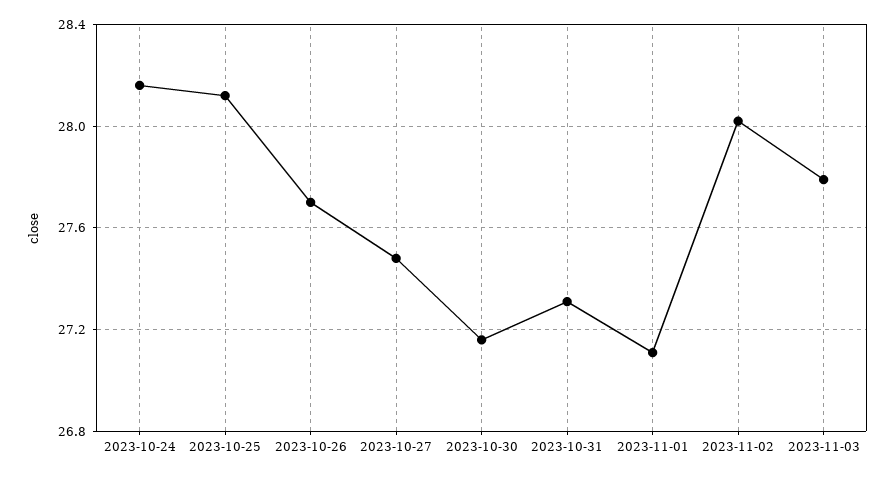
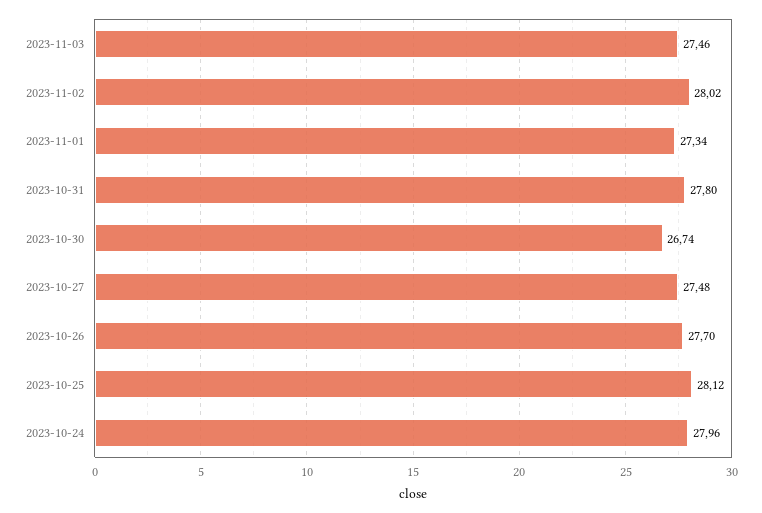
  {
-   "2023-10-24": 28.15,
+   "2023-10-24": 27.96,
    "2023-10-25": 28.12,
    "2023-10-26": 27.7,
    "2023-10-27": 27.48,
-   "2023-10-30": 27.15,
+   "2023-10-30": 26.74,
-   "2023-10-31": 27.3,
+   "2023-10-31": 27.8,
-   "2023-11-01": 27.1,
+   "2023-11-01": 27.34,
    "2023-11-02": 28.02,
-   "2023-11-03": 27.8
+   "2023-11-03": 27.46
  }

